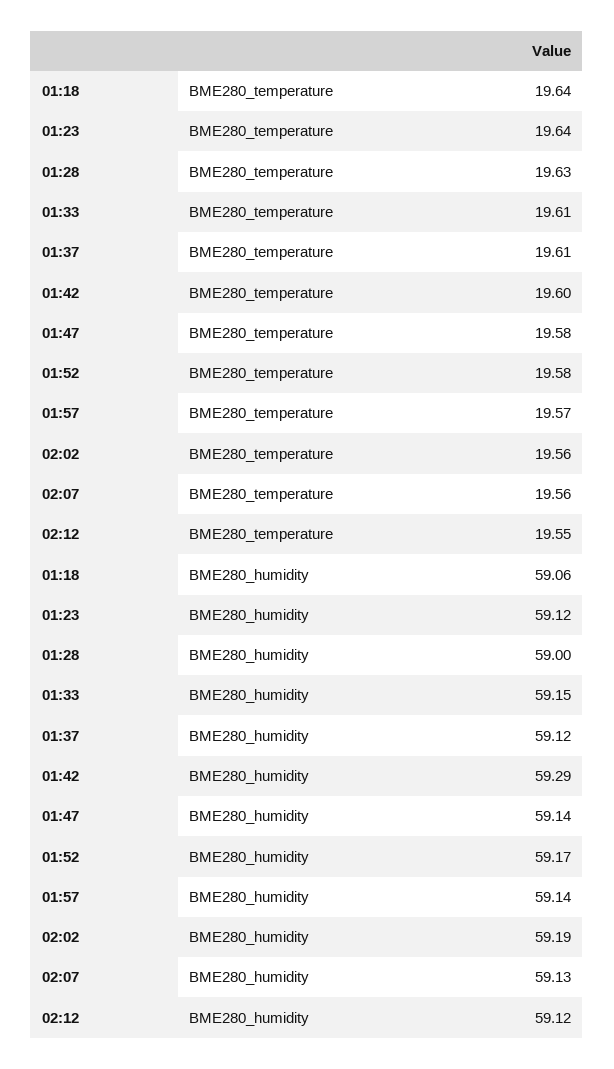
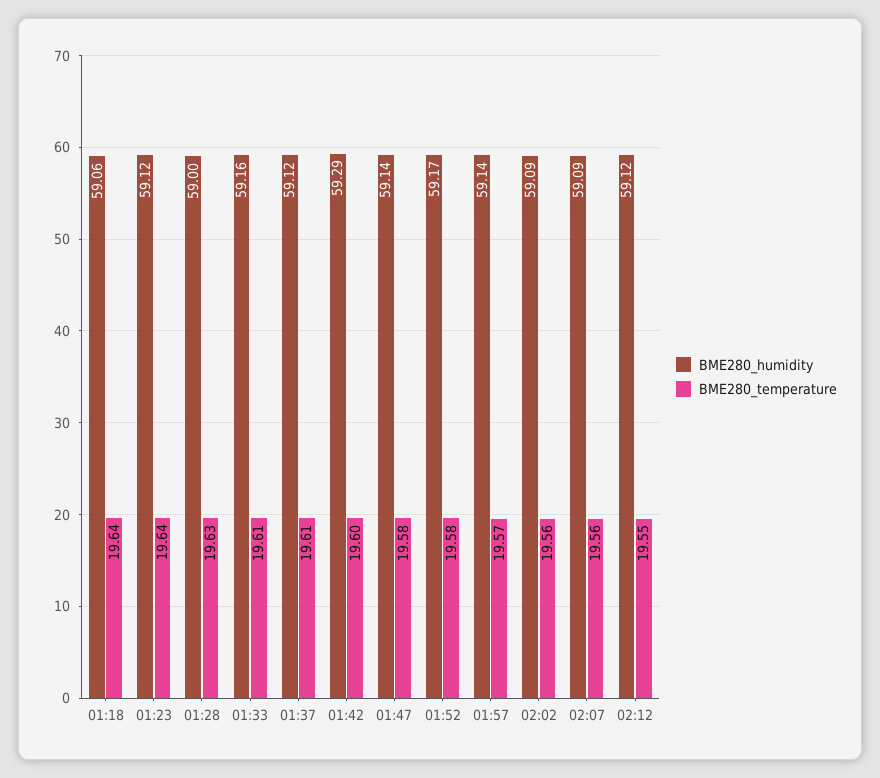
  {
    "BME280_temperature": {
      "01:18": 19.64,
      "01:23": 19.64,
      "01:28": 19.63,
      "01:33": 19.61,
      "01:37": 19.61,
      "01:42": 19.6,
      "01:47": 19.58,
      "01:52": 19.58,
      "01:57": 19.57,
      "02:02": 19.56,
      "02:07": 19.56,
      "02:12": 19.55
    },
    "BME280_humidity": {
      "01:18": 59.06,
      "01:23": 59.12,
      "01:28": 59,
-     "01:33": 59.15,
+     "01:33": 59.16,
      "01:37": 59.12,
      "01:42": 59.29,
      "01:47": 59.14,
      "01:52": 59.17,
      "01:57": 59.14,
-     "02:02": 59.19,
+     "02:02": 59.09,
-     "02:07": 59.13,
+     "02:07": 59.09,
      "02:12": 59.12
    }
  }

